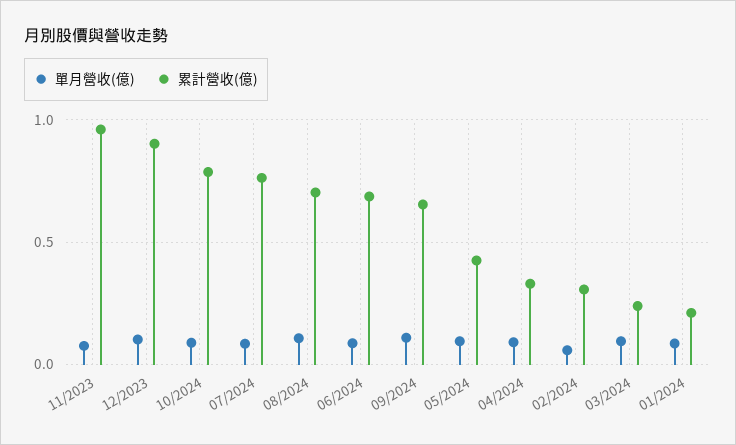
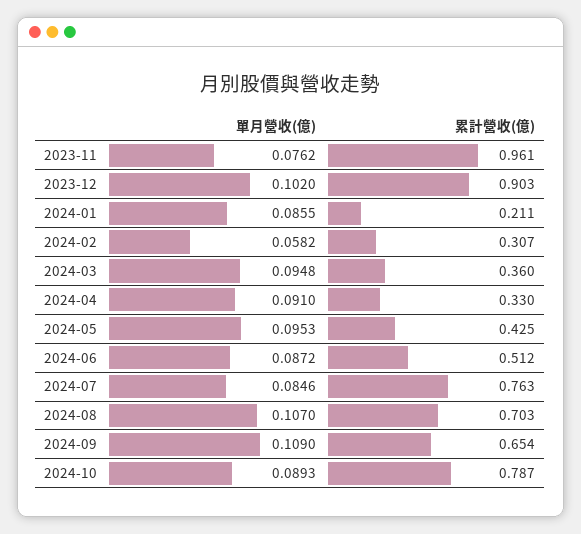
  {
    "單月營收(億)": {
      "11/2023": 0.0762,
      "12/2023": 0.102,
      "10/2024": 0.0893,
      "07/2024": 0.0846,
      "08/2024": 0.107,
      "06/2024": 0.0872,
      "09/2024": 0.109,
      "05/2024": 0.0953,
      "04/2024": 0.091,
      "02/2024": 0.0582,
      "03/2024": 0.0948,
      "01/2024": 0.0855
    },
    "累計營收(億)": {
      "11/2023": 0.961,
      "12/2023": 0.903,
      "10/2024": 0.787,
      "07/2024": 0.763,
      "08/2024": 0.703,
-     "06/2024": 0.7,
+     "06/2024": 0.512,
      "09/2024": 0.654,
      "05/2024": 0.425,
      "04/2024": 0.33,
      "02/2024": 0.307,
-     "03/2024": 0.25,
+     "03/2024": 0.36,
      "01/2024": 0.211
    }
  }

